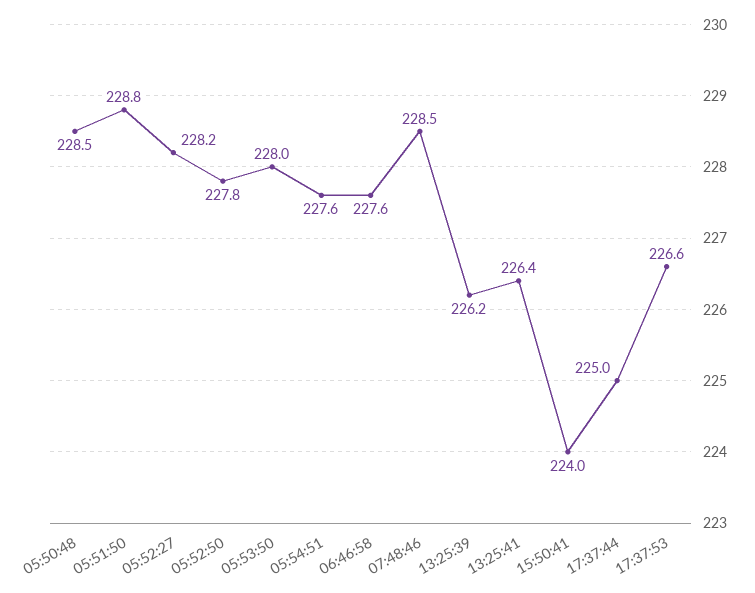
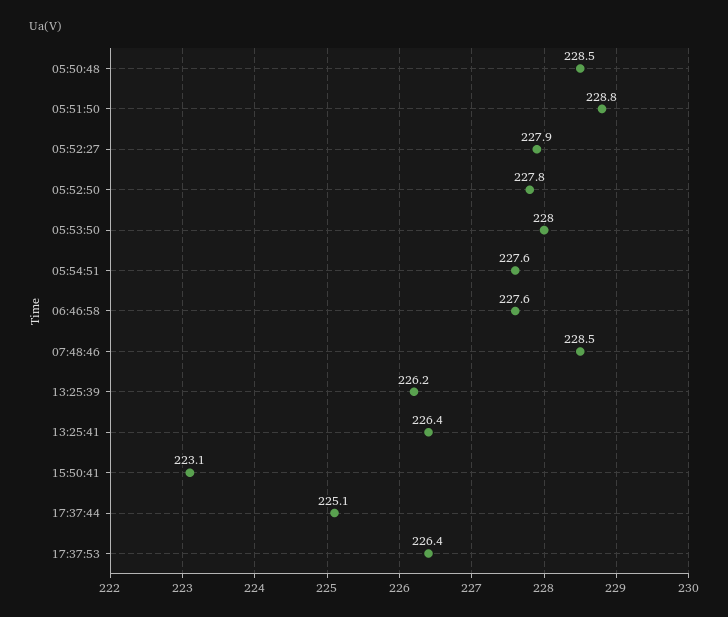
  {
    "05:50:48": 228.5,
    "05:51:50": 228.8,
-   "05:52:27": 228.2,
+   "05:52:27": 227.9,
    "05:52:50": 227.8,
    "05:53:50": 228,
    "05:54:51": 227.6,
    "06:46:58": 227.6,
    "07:48:46": 228.5,
    "13:25:39": 226.2,
    "13:25:41": 226.4,
-   "15:50:41": 224,
+   "15:50:41": 223.1,
-   "17:37:44": 225,
+   "17:37:44": 225.1,
-   "17:37:53": 226.6
+   "17:37:53": 226.4
  }

